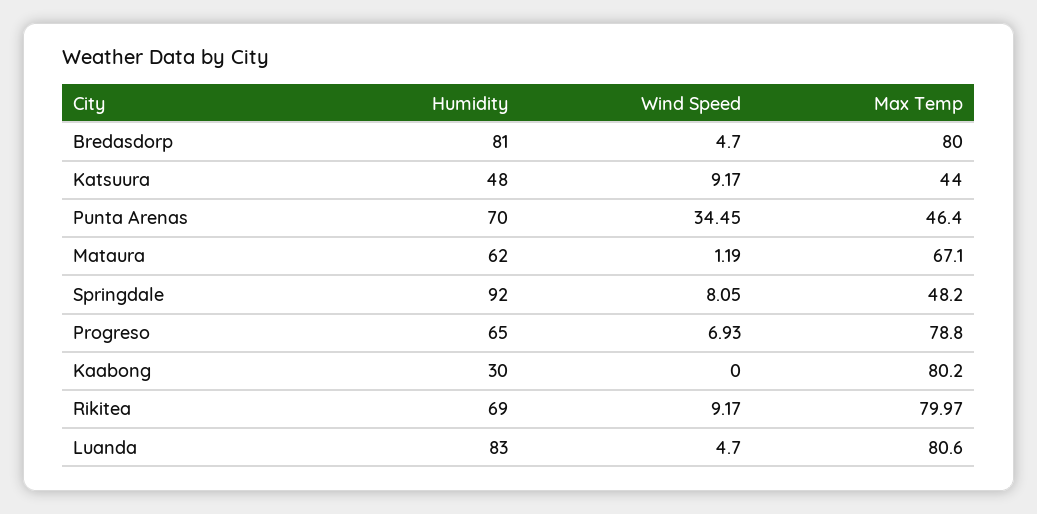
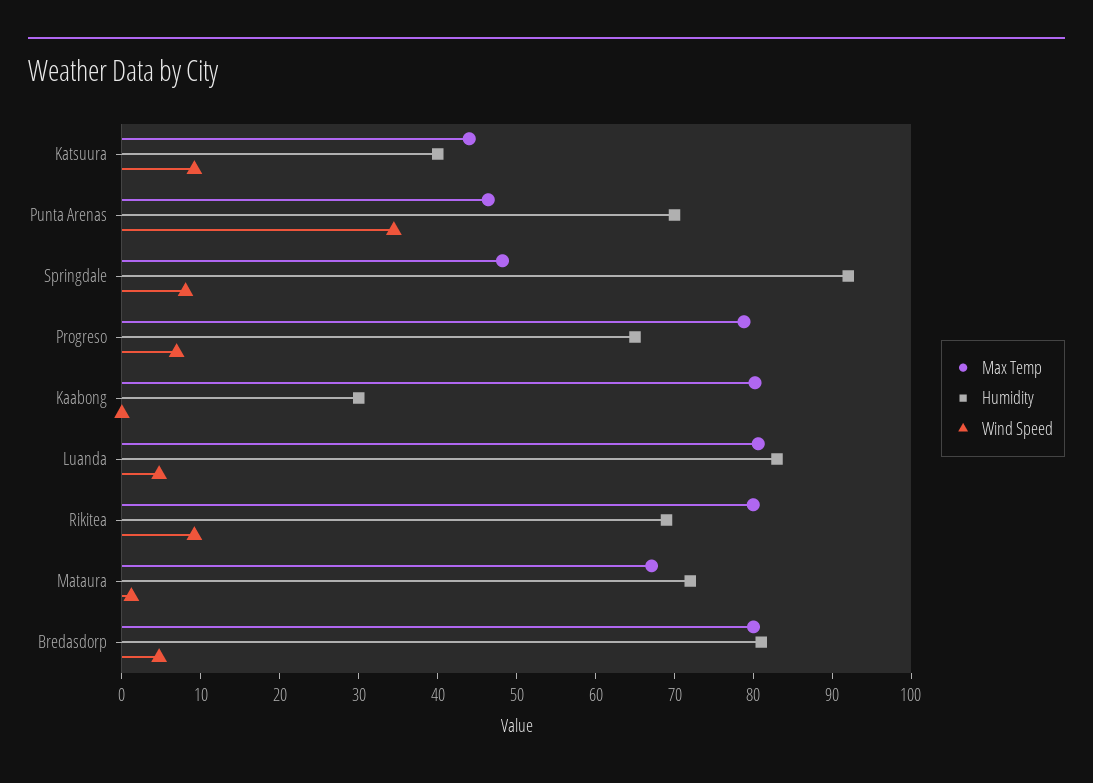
  {
    "Humidity": {
      "Bredasdorp": 81,
-     "Katsuura": 48,
+     "Katsuura": 40,
      "Punta Arenas": 70,
-     "Mataura": 62,
+     "Mataura": 72,
      "Springdale": 92,
      "Progreso": 65,
      "Kaabong": 30,
      "Rikitea": 69,
      "Luanda": 83
    },
    "Wind Speed": {
      "Bredasdorp": 4.7,
      "Katsuura": 9.17,
      "Punta Arenas": 34.45,
      "Mataura": 1.19,
      "Springdale": 8.05,
      "Progreso": 6.93,
      "Kaabong": 0,
      "Rikitea": 9.17,
      "Luanda": 4.7
    },
    "Max Temp": {
      "Bredasdorp": 80,
      "Katsuura": 44,
      "Punta Arenas": 46.4,
      "Mataura": 67.1,
      "Springdale": 48.2,
      "Progreso": 78.8,
      "Kaabong": 80.2,
      "Rikitea": 79.97,
      "Luanda": 80.6
    }
  }

